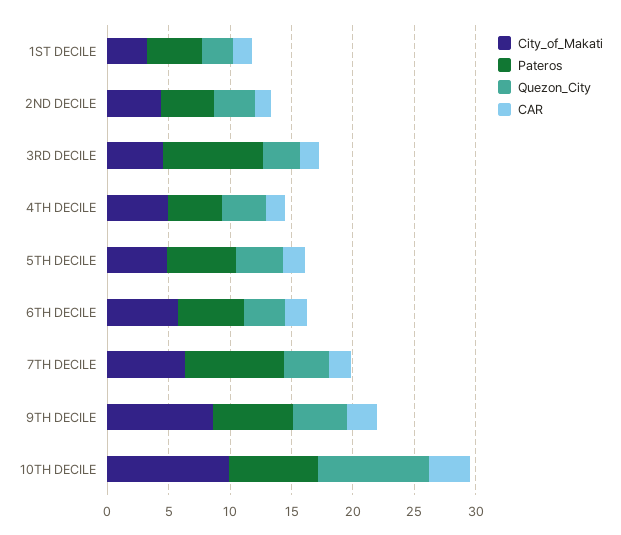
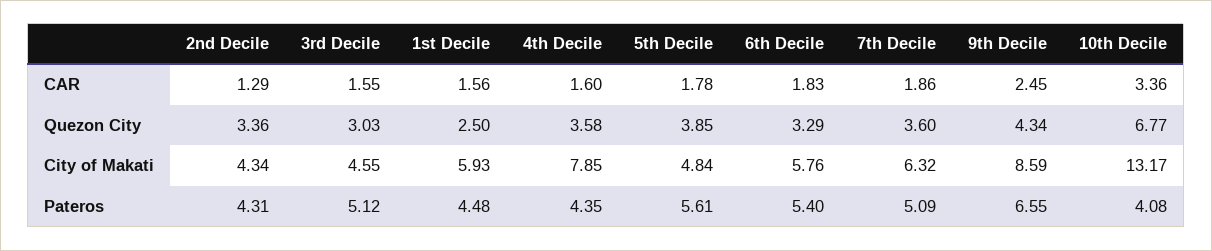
  {
    "City_of_Makati": {
-     "1ST DECILE": 3,
+     "1ST DECILE": 5.93,
      "2ND DECILE": 4.34,
      "3RD DECILE": 4.55,
-     "4TH DECILE": 5,
+     "4TH DECILE": 7.85,
      "5TH DECILE": 4.84,
      "6TH DECILE": 5.76,
      "7TH DECILE": 6.32,
      "9TH DECILE": 8.59,
-     "10TH DECILE": 10
+     "10TH DECILE": 13.17
    },
    "Pateros": {
      "1ST DECILE": 4.48,
      "2ND DECILE": 4.31,
-     "3RD DECILE": 8,
+     "3RD DECILE": 5.12,
      "4TH DECILE": 4.35,
      "5TH DECILE": 5.61,
      "6TH DECILE": 5.4,
-     "7TH DECILE": 8,
+     "7TH DECILE": 5.09,
      "9TH DECILE": 6.55,
-     "10TH DECILE": 7
+     "10TH DECILE": 4.08
    },
    "Quezon_City": {
      "1ST DECILE": 2.5,
      "2ND DECILE": 3.36,
      "3RD DECILE": 3.03,
      "4TH DECILE": 3.58,
      "5TH DECILE": 3.85,
      "6TH DECILE": 3.29,
      "7TH DECILE": 3.6,
      "9TH DECILE": 4.34,
-     "10TH DECILE": 9
+     "10TH DECILE": 6.77
    },
    "CAR": {
      "1ST DECILE": 1.56,
      "2ND DECILE": 1.29,
      "3RD DECILE": 1.55,
      "4TH DECILE": 1.6,
      "5TH DECILE": 1.78,
      "6TH DECILE": 1.83,
      "7TH DECILE": 1.86,
      "9TH DECILE": 2.45,
      "10TH DECILE": 3.36
    }
  }

